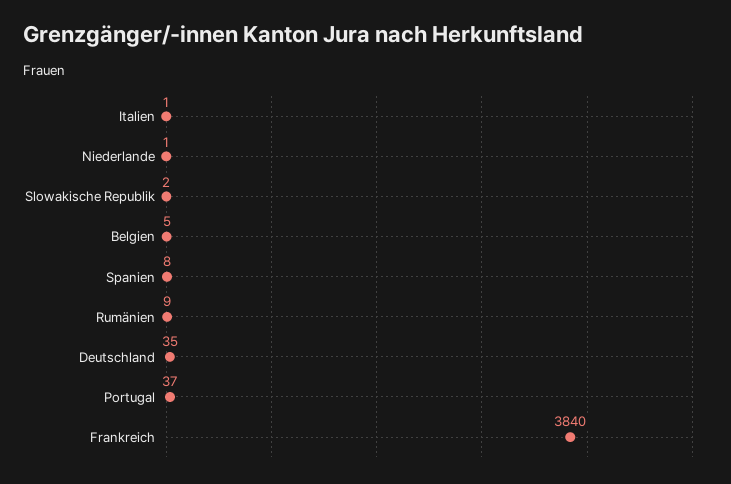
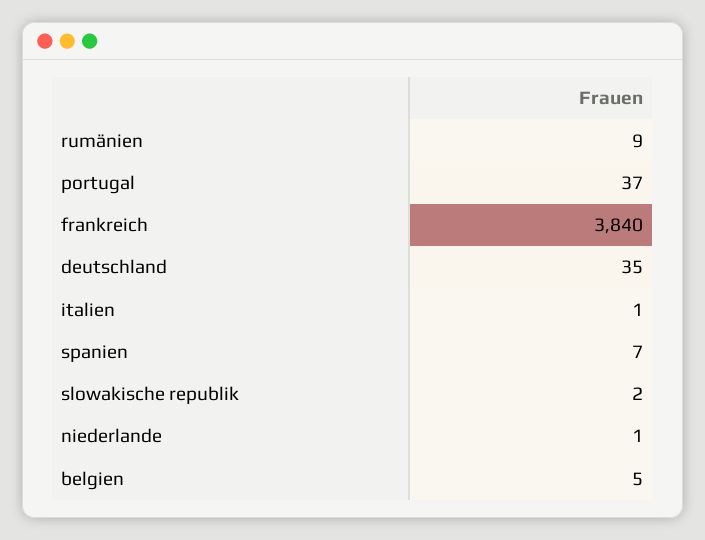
  {
    "Italien": 1,
    "Niederlande": 1,
    "Slowakische Republik": 2,
    "Belgien": 5,
-   "Spanien": 8,
+   "Spanien": 7,
    "Rumänien": 9,
    "Deutschland": 35,
    "Portugal": 37,
    "Frankreich": 3840
  }

